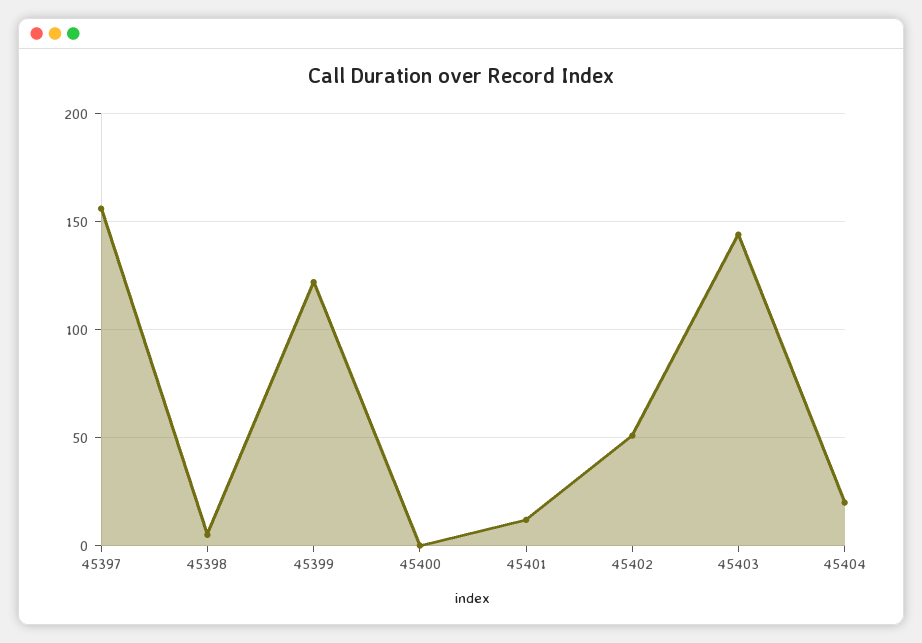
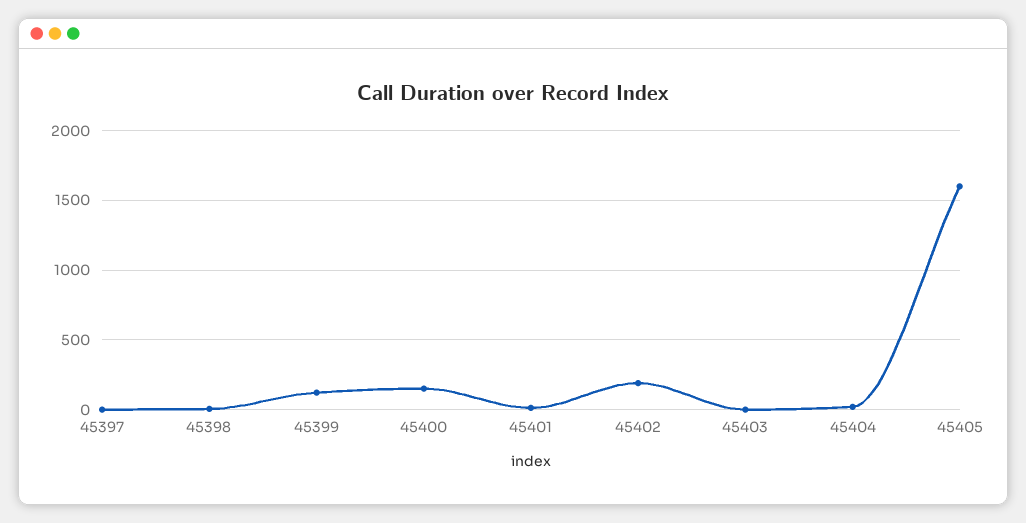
  {
-   "45397": 155,
+   "45397": 0,
    "45398": 5,
    "45399": 120,
-   "45400": 0,
+   "45400": 150,
    "45401": 10,
-   "45402": 50,
+   "45402": 200,
-   "45403": 145,
+   "45403": 0,
-   "45404": 20
+   "45404": 20,
+   "45405": 1600
  }

